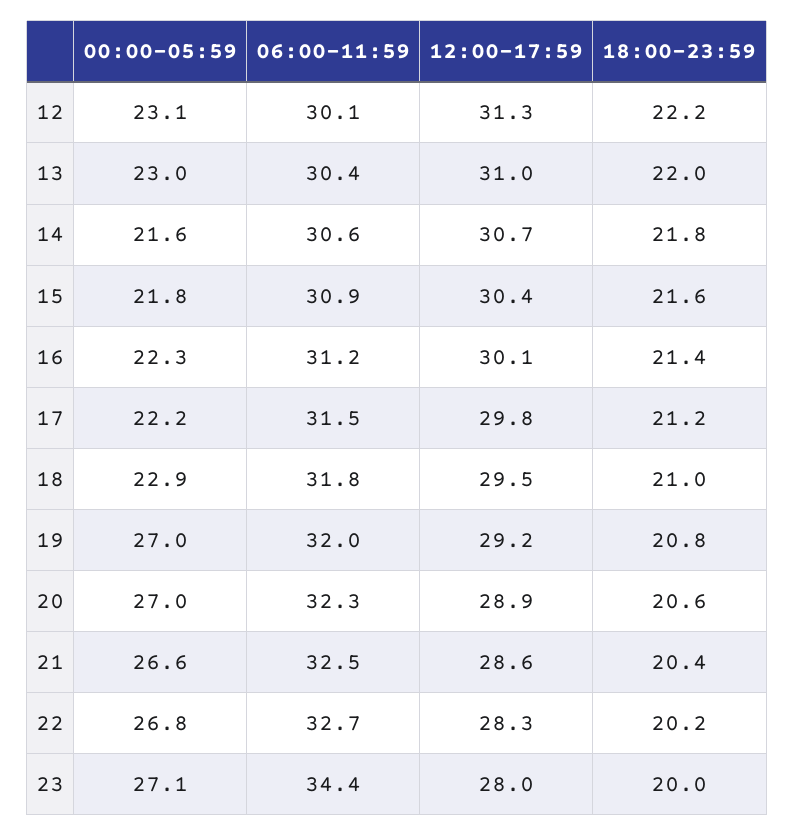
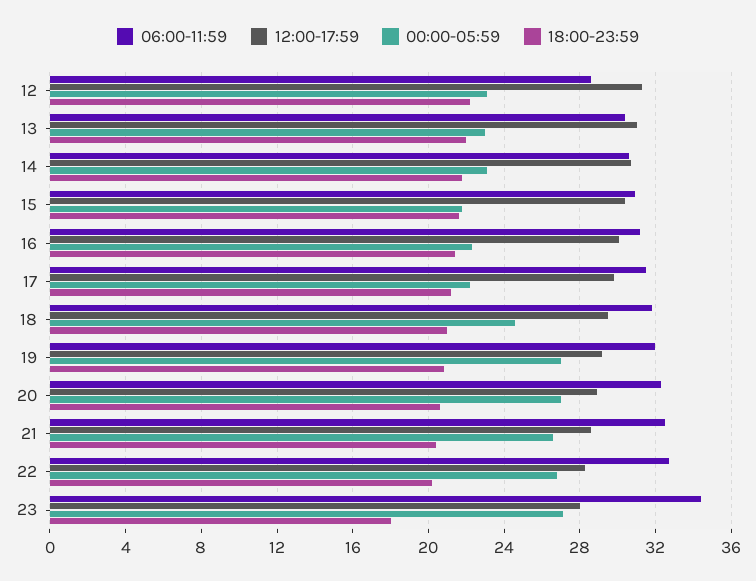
  {
    "00:00-05:59": {
      "12": 23.1,
      "13": 23,
-     "14": 21.6,
+     "14": 23,
      "15": 21.8,
      "16": 22.3,
      "17": 22.2,
-     "18": 22.9,
+     "18": 24.5,
      "19": 27,
      "20": 27,
      "21": 26.6,
      "22": 26.8,
      "23": 27.1
    },
    "06:00-11:59": {
-     "12": 30.1,
+     "12": 28.5,
      "13": 30.4,
      "14": 30.6,
      "15": 30.9,
      "16": 31.2,
      "17": 31.5,
      "18": 31.8,
      "19": 32,
      "20": 32.3,
      "21": 32.5,
      "22": 32.7,
      "23": 34.4
    },
    "12:00-17:59": {
      "12": 31.3,
      "13": 31,
      "14": 30.7,
      "15": 30.4,
      "16": 30.1,
      "17": 29.8,
      "18": 29.5,
      "19": 29.2,
      "20": 28.9,
      "21": 28.6,
      "22": 28.3,
      "23": 28
    },
    "18:00-23:59": {
      "12": 22.2,
      "13": 22,
      "14": 21.8,
      "15": 21.6,
      "16": 21.4,
      "17": 21.2,
      "18": 21,
      "19": 20.8,
      "20": 20.6,
      "21": 20.4,
      "22": 20.2,
-     "23": 20
+     "23": 18
    }
  }

